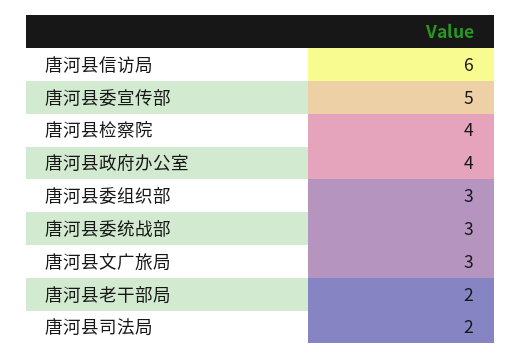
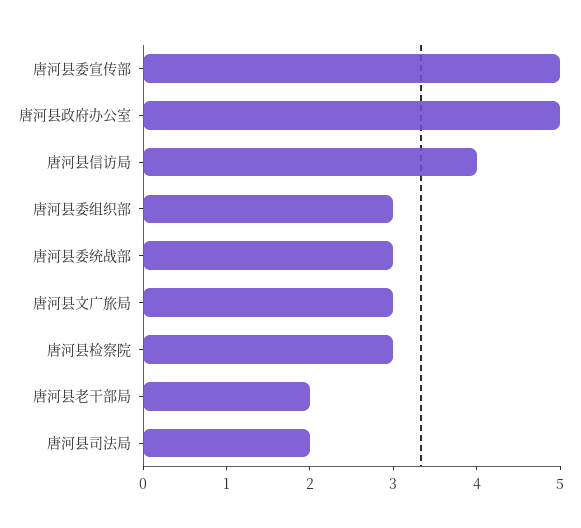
  {
-   "唐河县信访局": 6,
+   "唐河县信访局": 4,
    "唐河县委宣传部": 5,
-   "唐河县检察院": 4,
+   "唐河县检察院": 3,
-   "唐河县政府办公室": 4,
+   "唐河县政府办公室": 5,
    "唐河县委组织部": 3,
    "唐河县委统战部": 3,
    "唐河县文广旅局": 3,
    "唐河县老干部局": 2,
    "唐河县司法局": 2
  }

